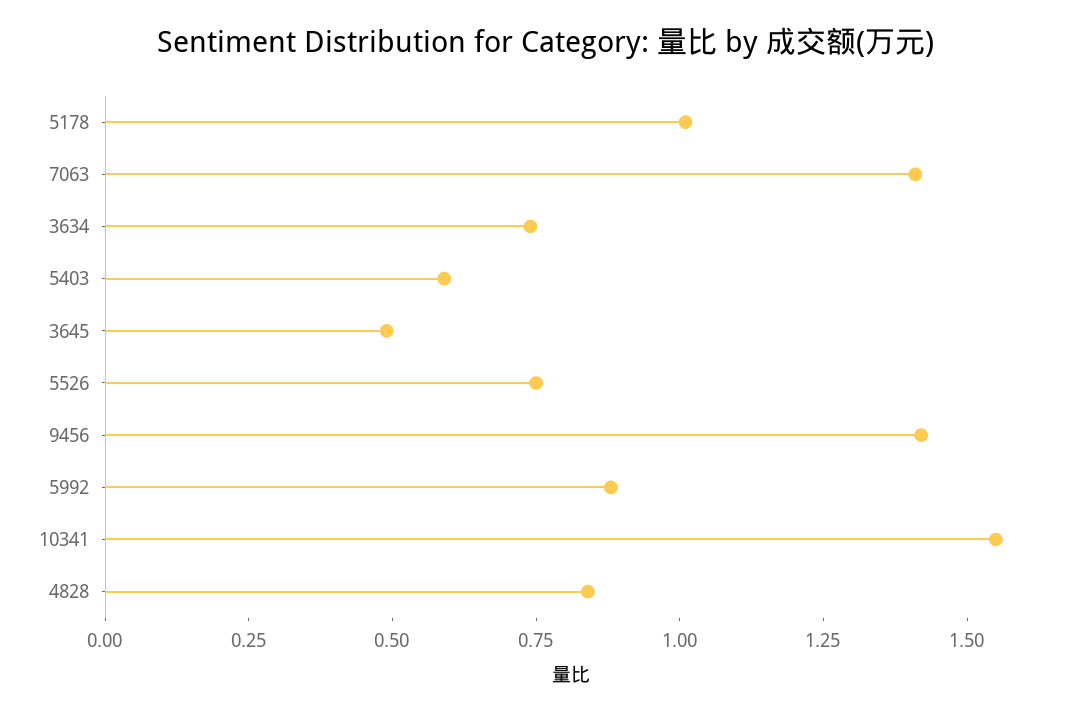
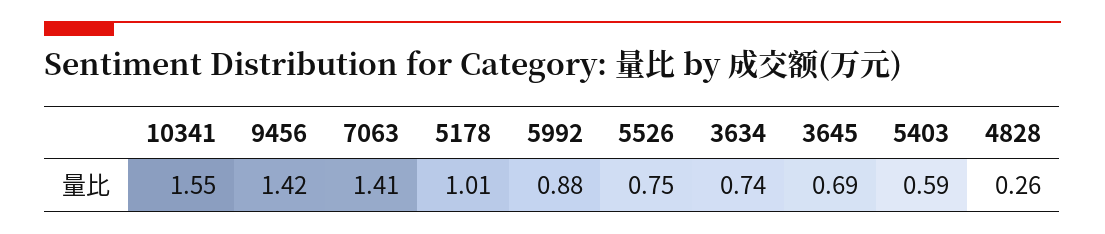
  {
    "5178": 1.01,
    "7063": 1.41,
    "3634": 0.74,
    "5403": 0.59,
-   "3645": 0.5,
+   "3645": 0.69,
    "5526": 0.75,
    "9456": 1.42,
    "5992": 0.88,
    "10341": 1.55,
-   "4828": 0.85
+   "4828": 0.26
  }

